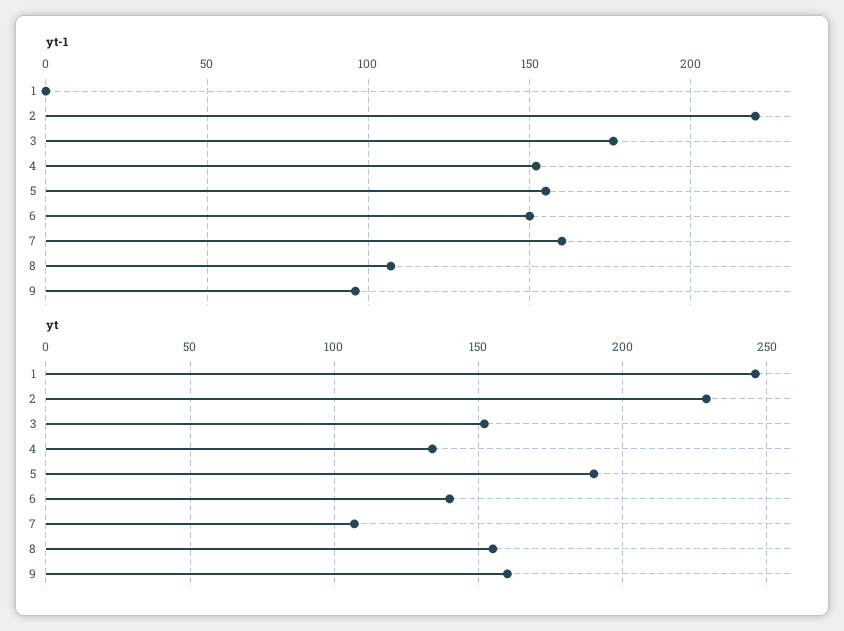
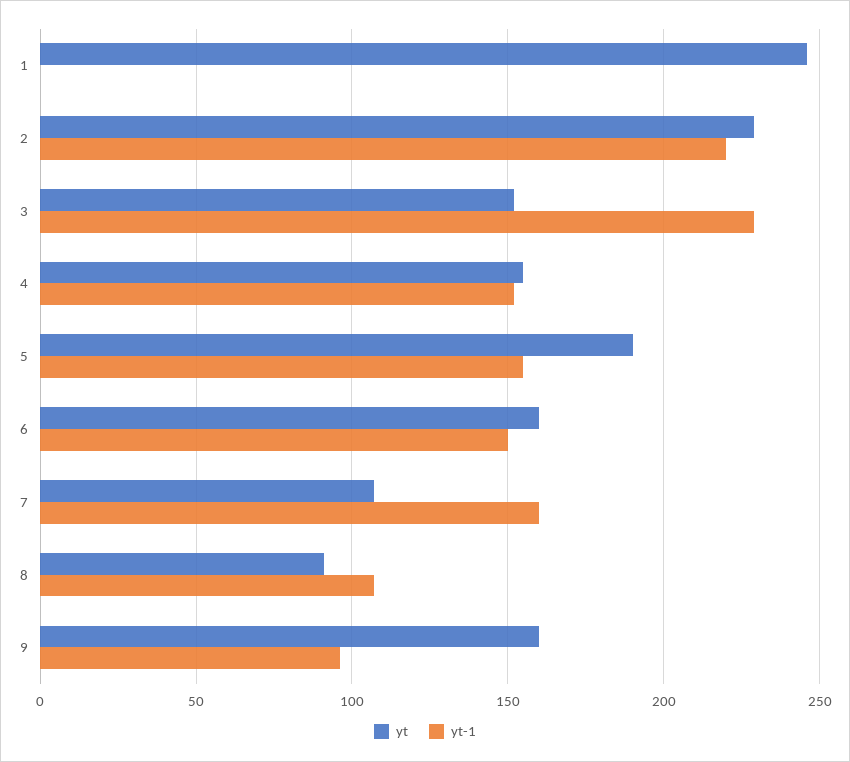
  {
    "yt-1": {
      "1": 0,
      "2": 220,
-     "3": 175,
+     "3": 230,
      "4": 150,
      "5": 155,
      "6": 150,
      "7": 160,
      "8": 105,
      "9": 95
    },
    "yt": {
      "1": 245,
      "2": 230,
      "3": 150,
-     "4": 135,
+     "4": 155,
      "5": 190,
-     "6": 140,
+     "6": 160,
      "7": 105,
-     "8": 155,
+     "8": 90,
      "9": 160
    }
  }

